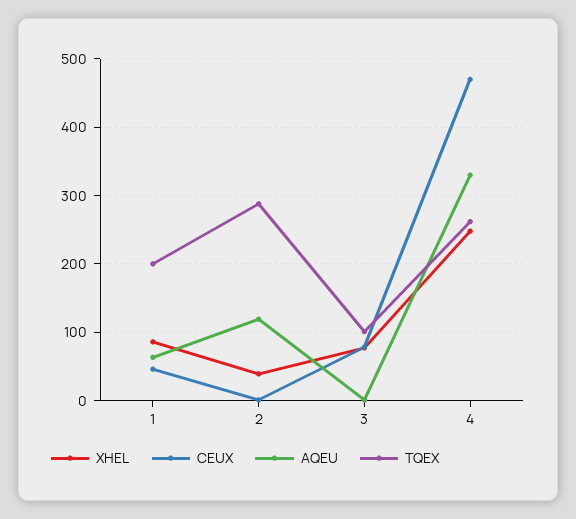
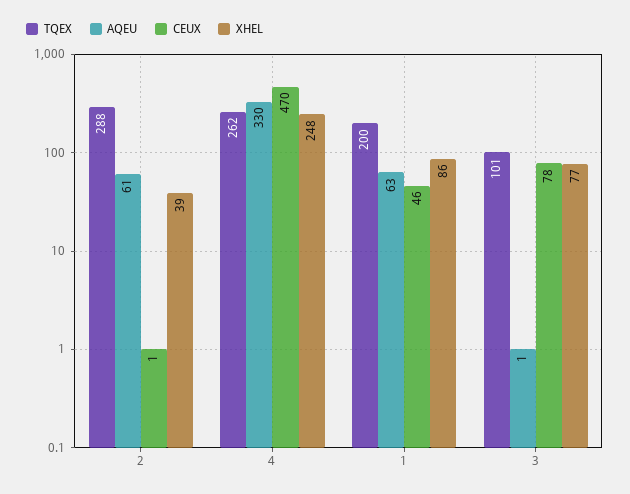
  {
    "XHEL": {
      "1": 86,
      "2": 39,
      "3": 77,
      "4": 248
    },
    "CEUX": {
      "1": 46,
      "2": 1,
      "3": 78,
      "4": 470
    },
    "AQEU": {
      "1": 63,
-     "2": 120,
+     "2": 61,
      "3": 1,
      "4": 330
    },
    "TQEX": {
      "1": 200,
      "2": 288,
      "3": 101,
      "4": 262
    }
  }

